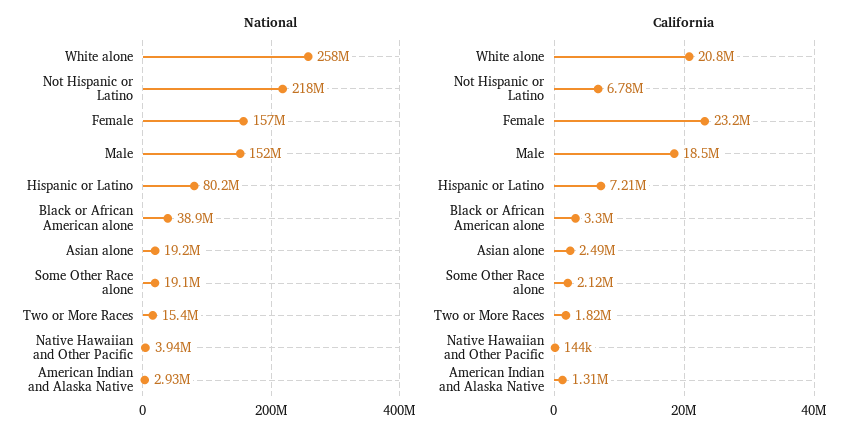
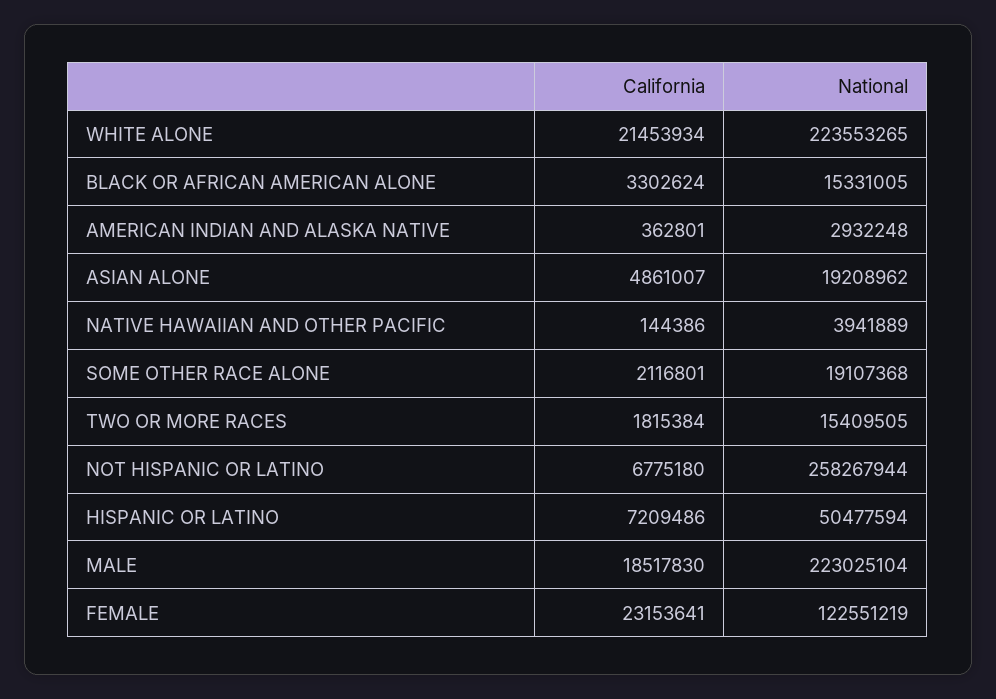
  {
    "National": {
-     "White alone": 258000000,
+     "White alone": 223553265,
-     "Not Hispanic or Latino": 218000000,
+     "Not Hispanic or Latino": 258267944,
-     "Female": 157000000,
+     "Female": 122551219,
-     "Male": 152000000,
+     "Male": 223025104,
-     "Hispanic or Latino": 80200000,
+     "Hispanic or Latino": 50477594,
-     "Black or African American alone": 38900000,
+     "Black or African American alone": 15331005,
      "Asian alone": 19208962,
      "Some Other Race alone": 19107368,
      "Two or More Races": 15409505,
      "Native Hawaiian and Other Pacific": 3941889,
      "American Indian and Alaska Native": 2932248
    },
    "California": {
-     "White alone": 20800000,
+     "White alone": 21453934,
      "Not Hispanic or Latino": 6775180,
      "Female": 23153641,
      "Male": 18517830,
      "Hispanic or Latino": 7209486,
      "Black or African American alone": 3302624,
-     "Asian alone": 2490000,
+     "Asian alone": 4861007,
      "Some Other Race alone": 2116801,
      "Two or More Races": 1815384,
      "Native Hawaiian and Other Pacific": 144386,
-     "American Indian and Alaska Native": 1310000
+     "American Indian and Alaska Native": 362801
    }
  }

